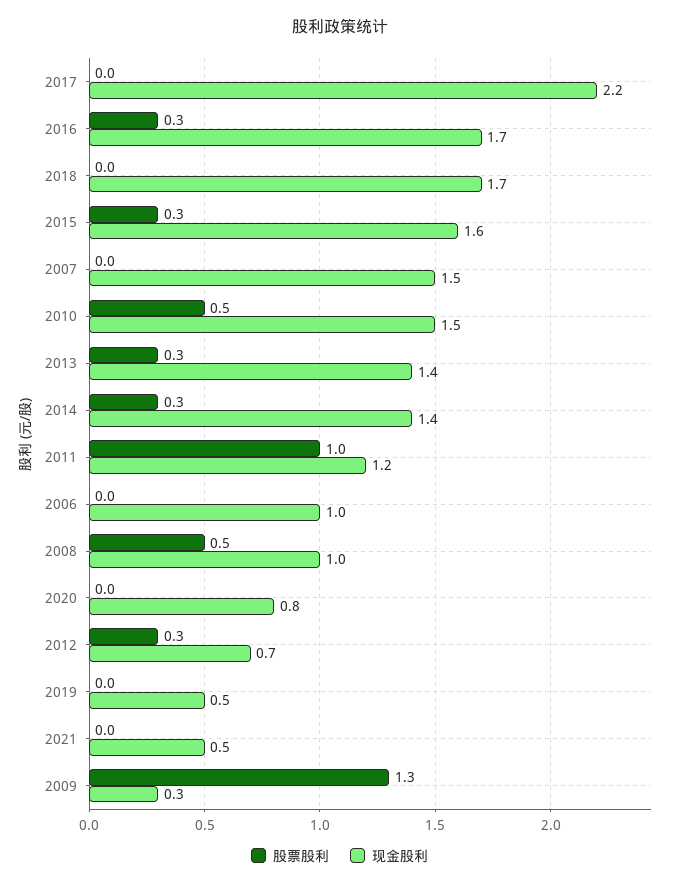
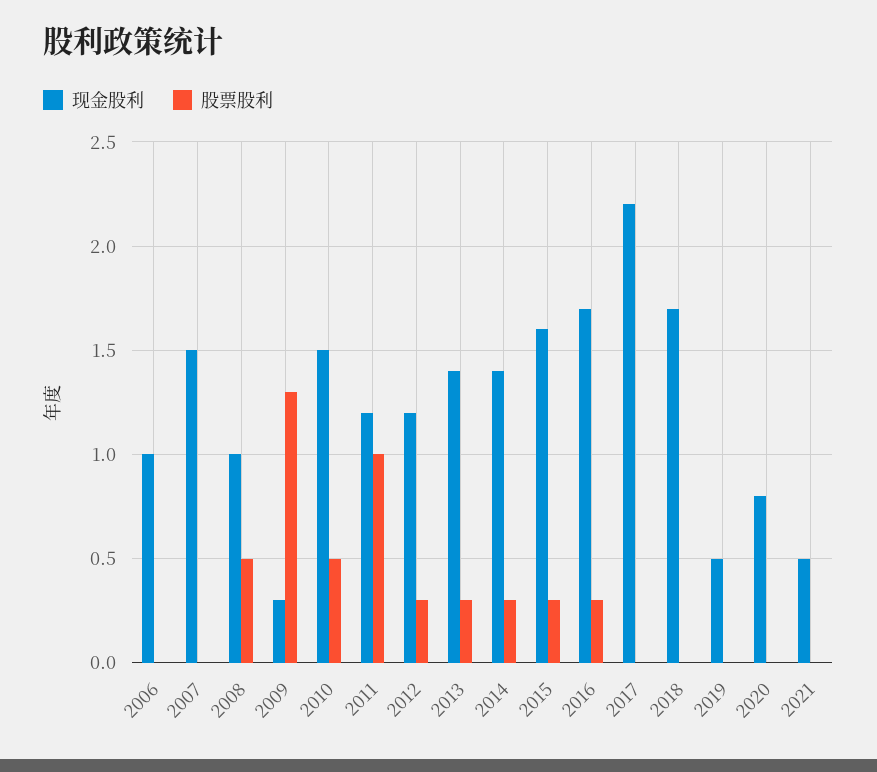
  {
    "股票股利": {
      "2017": 0,
      "2016": 0.3,
      "2018": 0,
      "2015": 0.3,
      "2007": 0,
      "2010": 0.5,
      "2013": 0.3,
      "2014": 0.3,
      "2011": 1,
      "2006": 0,
      "2008": 0.5,
      "2020": 0,
      "2012": 0.3,
      "2019": 0,
      "2021": 0,
      "2009": 1.3
    },
    "现金股利": {
      "2017": 2.2,
      "2016": 1.7,
      "2018": 1.7,
      "2015": 1.6,
      "2007": 1.5,
      "2010": 1.5,
      "2013": 1.4,
      "2014": 1.4,
      "2011": 1.2,
      "2006": 1,
      "2008": 1,
      "2020": 0.8,
-     "2012": 0.7,
+     "2012": 1.2,
      "2019": 0.5,
      "2021": 0.5,
      "2009": 0.3
    }
  }

